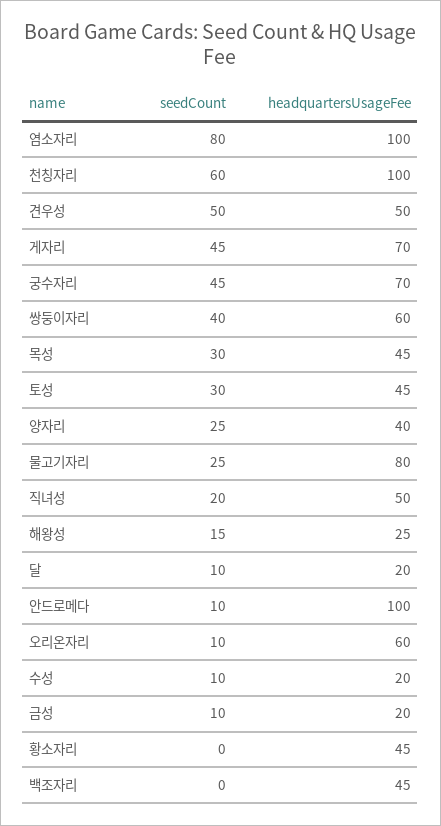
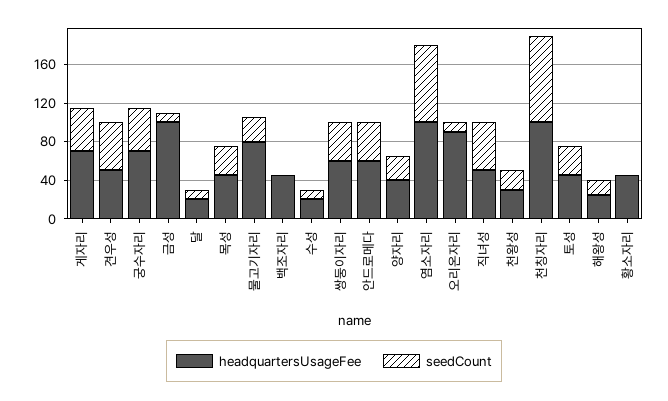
  {
    "seedCount": {
      "염소자리": 80,
-     "천칭자리": 60,
+     "천칭자리": 90,
      "견우성": 50,
      "게자리": 45,
      "궁수자리": 45,
      "쌍둥이자리": 40,
      "목성": 30,
      "토성": 30,
      "양자리": 25,
      "물고기자리": 25,
-     "직녀성": 20,
+     "직녀성": 50,
      "해왕성": 15,
      "달": 10,
-     "안드로메다": 10,
+     "안드로메다": 40,
      "오리온자리": 10,
      "수성": 10,
      "금성": 10,
      "황소자리": 0,
-     "백조자리": 0
+     "백조자리": 0,
+     "천왕성": 20
    },
    "headquartersUsageFee": {
      "염소자리": 100,
      "천칭자리": 100,
      "견우성": 50,
      "게자리": 70,
      "궁수자리": 70,
      "쌍둥이자리": 60,
      "목성": 45,
      "토성": 45,
      "양자리": 40,
      "물고기자리": 80,
      "직녀성": 50,
      "해왕성": 25,
      "달": 20,
-     "안드로메다": 100,
+     "안드로메다": 60,
-     "오리온자리": 60,
+     "오리온자리": 90,
      "수성": 20,
-     "금성": 20,
+     "금성": 100,
      "황소자리": 45,
-     "백조자리": 45
+     "백조자리": 45,
+     "천왕성": 30
    }
  }

